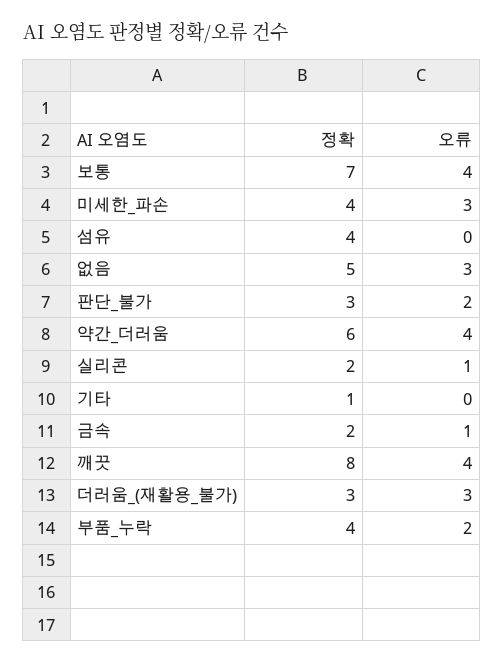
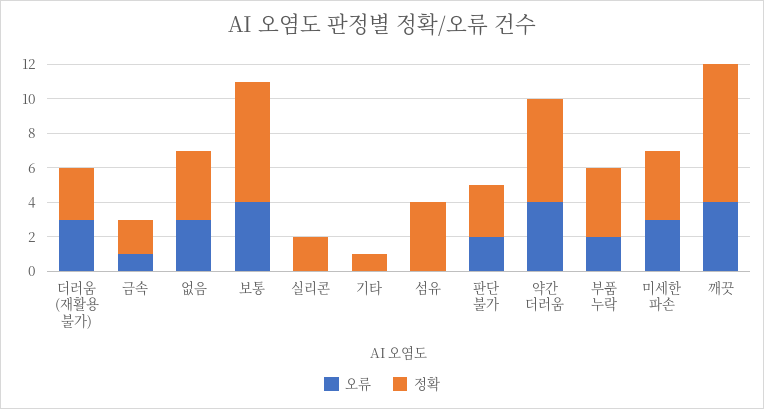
  {
    "정확": {
      "보통": 7,
      "미세한_파손": 4,
      "섬유": 4,
-     "없음": 5,
+     "없음": 4,
      "판단_불가": 3,
      "약간_더러움": 6,
      "실리콘": 2,
      "기타": 1,
      "금속": 2,
      "깨끗": 8,
      "더러움_(재활용_불가)": 3,
      "부품_누락": 4
    },
    "오류": {
      "보통": 4,
      "미세한_파손": 3,
      "섬유": 0,
      "없음": 3,
      "판단_불가": 2,
      "약간_더러움": 4,
-     "실리콘": 1,
+     "실리콘": 0,
      "기타": 0,
      "금속": 1,
      "깨끗": 4,
      "더러움_(재활용_불가)": 3,
      "부품_누락": 2
    }
  }

